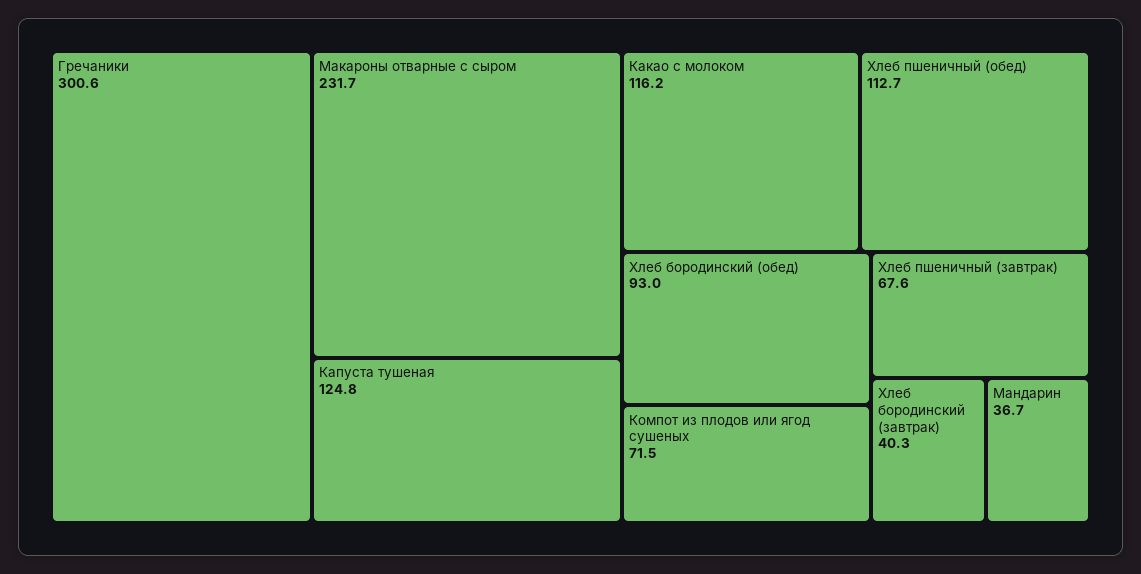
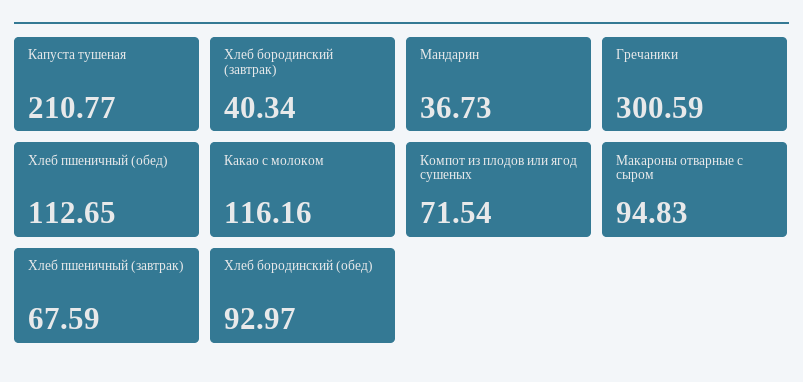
  {
    "Гречаники": 300.59,
-   "Макароны отварные с сыром": 231.7,
+   "Макароны отварные с сыром": 94.83,
-   "Капуста тушеная": 124.8,
+   "Капуста тушеная": 210.77,
    "Какао с молоком": 116.16,
    "Хлеб пшеничный (обед)": 112.65,
    "Хлеб бородинский (обед)": 92.97,
    "Компот из плодов или ягод сушеных": 71.54,
    "Хлеб пшеничный (завтрак)": 67.59,
    "Хлеб бородинский (завтрак)": 40.34,
    "Мандарин": 36.73
  }

